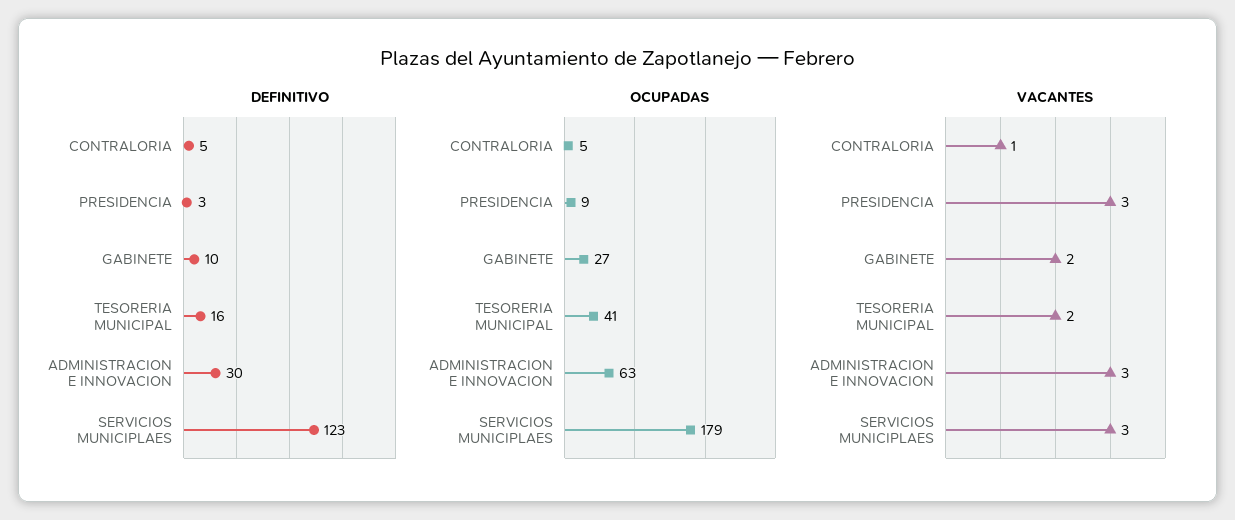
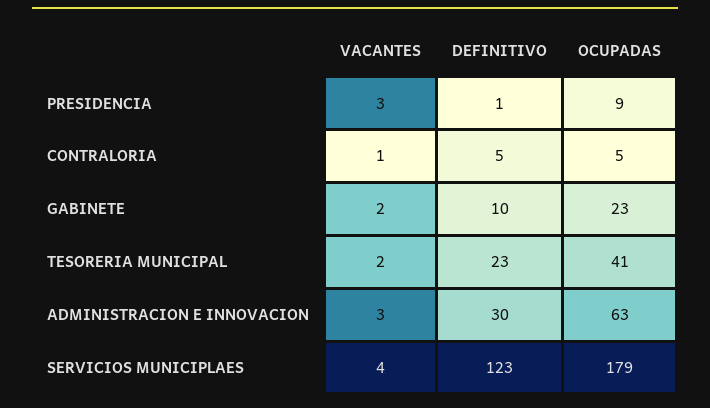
  {
    "DEFINITIVO": {
      "CONTRALORIA": 5,
-     "PRESIDENCIA": 3,
+     "PRESIDENCIA": 1,
      "GABINETE": 10,
-     "TESORERIA MUNICIPAL": 16,
+     "TESORERIA MUNICIPAL": 23,
      "ADMINISTRACION E INNOVACION": 30,
      "SERVICIOS MUNICIPLAES": 123
    },
    "OCUPADAS": {
      "CONTRALORIA": 5,
      "PRESIDENCIA": 9,
-     "GABINETE": 27,
+     "GABINETE": 23,
      "TESORERIA MUNICIPAL": 41,
      "ADMINISTRACION E INNOVACION": 63,
      "SERVICIOS MUNICIPLAES": 179
    },
    "VACANTES": {
      "CONTRALORIA": 1,
      "PRESIDENCIA": 3,
      "GABINETE": 2,
      "TESORERIA MUNICIPAL": 2,
      "ADMINISTRACION E INNOVACION": 3,
-     "SERVICIOS MUNICIPLAES": 3
+     "SERVICIOS MUNICIPLAES": 4
    }
  }

